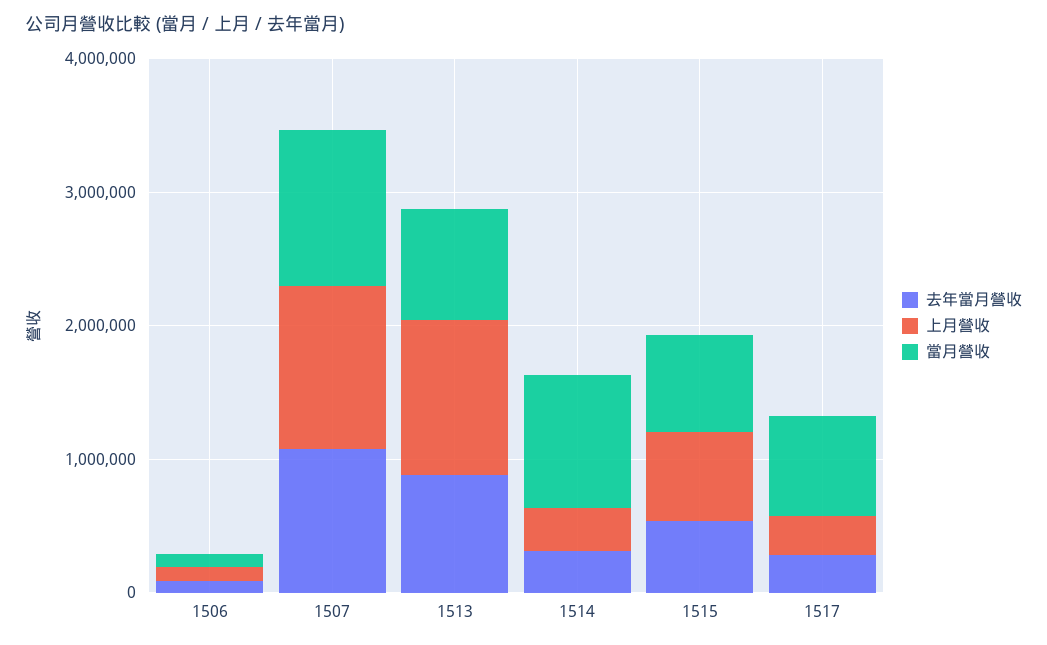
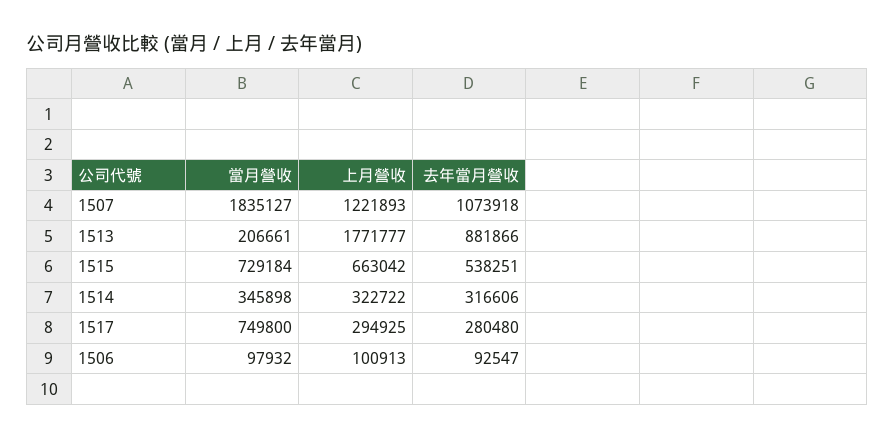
  {
    "去年當月營收": {
      "1506": 92547,
      "1507": 1073918,
      "1513": 881866,
      "1514": 316606,
      "1515": 538251,
      "1517": 280480
    },
    "上月營收": {
      "1506": 100913,
      "1507": 1221893,
-     "1513": 1200000,
+     "1513": 1771777,
      "1514": 322722,
      "1515": 663042,
      "1517": 294925
    },
    "當月營收": {
      "1506": 97932,
-     "1507": 1200000,
+     "1507": 1835127,
-     "1513": 800000,
+     "1513": 206661,
-     "1514": 1000000,
+     "1514": 345898,
      "1515": 729184,
      "1517": 749800
    }
  }

